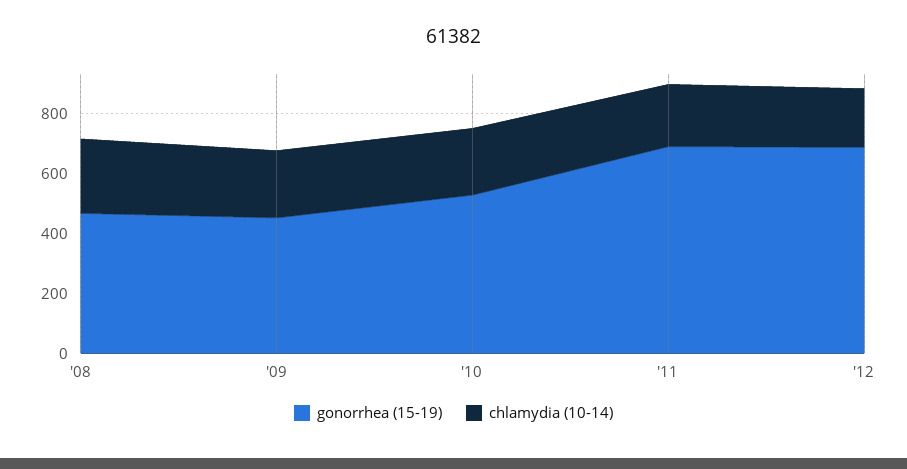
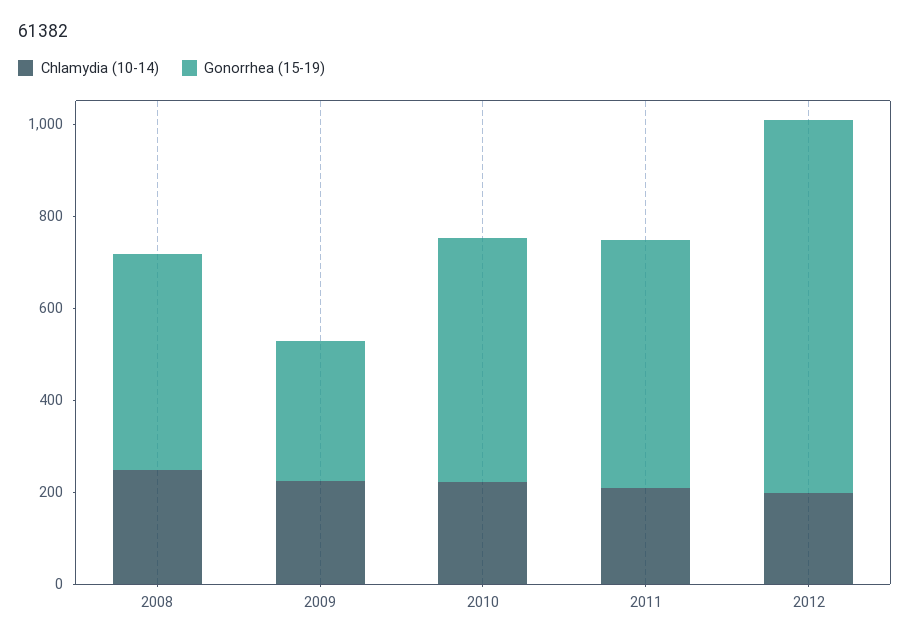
  {
    "gonorrhea (15-19)": {
      "'08": 450,
-     "'09": 450,
+     "'09": 300,
      "'10": 550,
-     "'11": 700,
+     "'11": 550,
-     "'12": 700
+     "'12": 800
    },
    "chlamydia (10-14)": {
      "'08": 250,
      "'09": 200,
      "'10": 200,
      "'11": 200,
      "'12": 200
    }
  }

